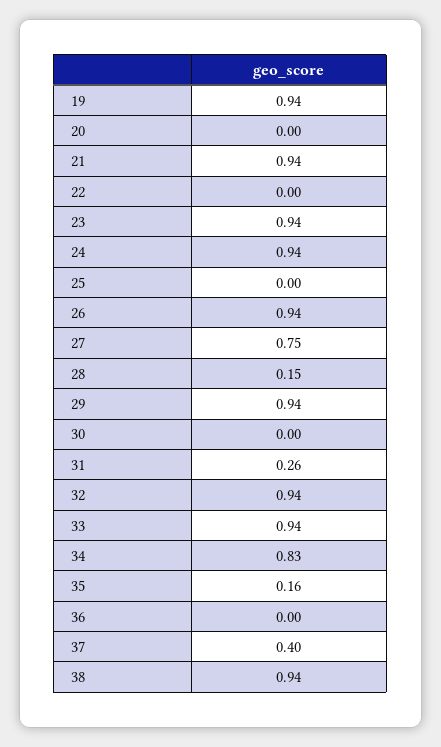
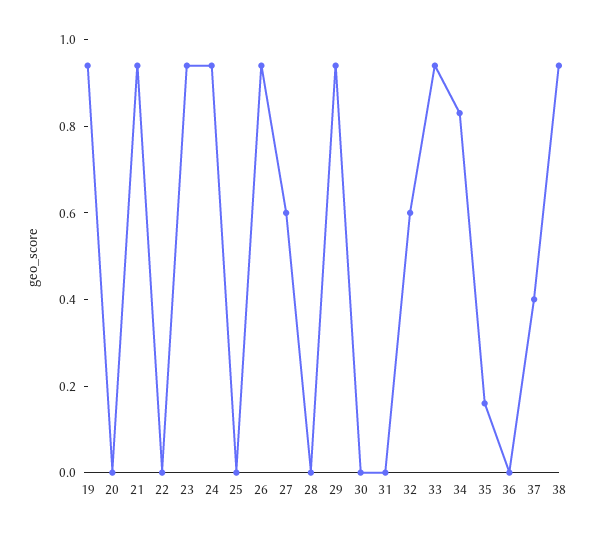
  {
    "19": 0.94,
    "20": 0,
    "21": 0.94,
    "22": 0,
    "23": 0.94,
    "24": 0.94,
    "25": 0,
    "26": 0.94,
-   "27": 0.75,
+   "27": 0.6,
-   "28": 0.15,
+   "28": 0,
    "29": 0.94,
    "30": 0,
-   "31": 0.26,
+   "31": 0,
-   "32": 0.94,
+   "32": 0.6,
    "33": 0.94,
    "34": 0.83,
    "35": 0.16,
    "36": 0,
    "37": 0.4,
    "38": 0.94
  }

